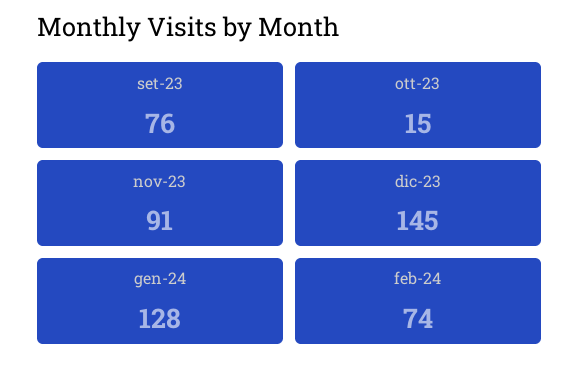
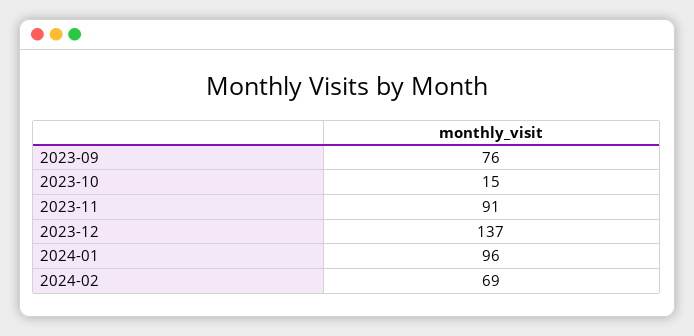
  {
    "set-23": 76,
    "ott-23": 15,
    "nov-23": 91,
-   "dic-23": 145,
+   "dic-23": 137,
-   "gen-24": 128,
+   "gen-24": 96,
-   "feb-24": 74
+   "feb-24": 69
  }

